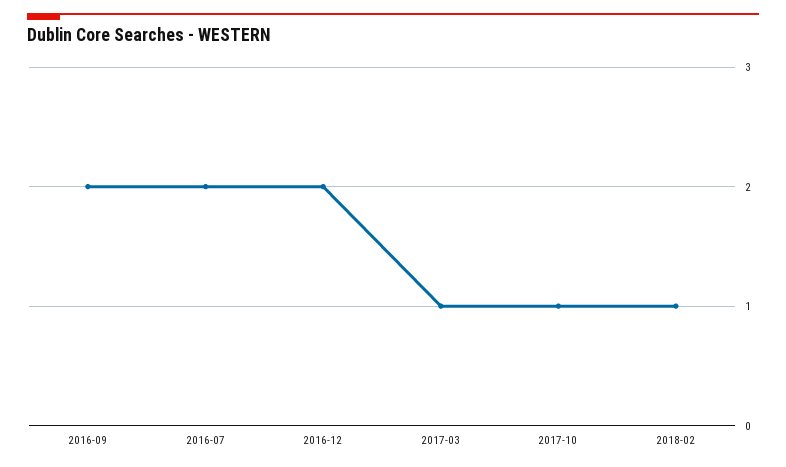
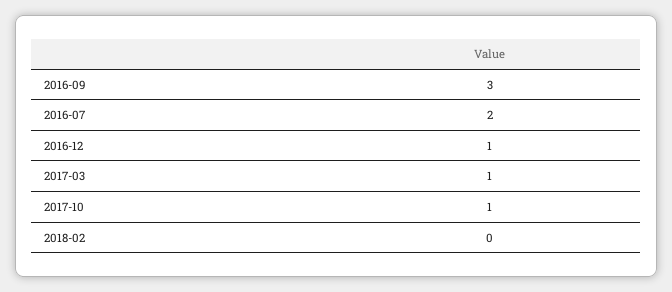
  {
-   "2016-09": 2,
+   "2016-09": 3,
    "2016-07": 2,
-   "2016-12": 2,
+   "2016-12": 1,
    "2017-03": 1,
    "2017-10": 1,
-   "2018-02": 1
+   "2018-02": 0
  }

